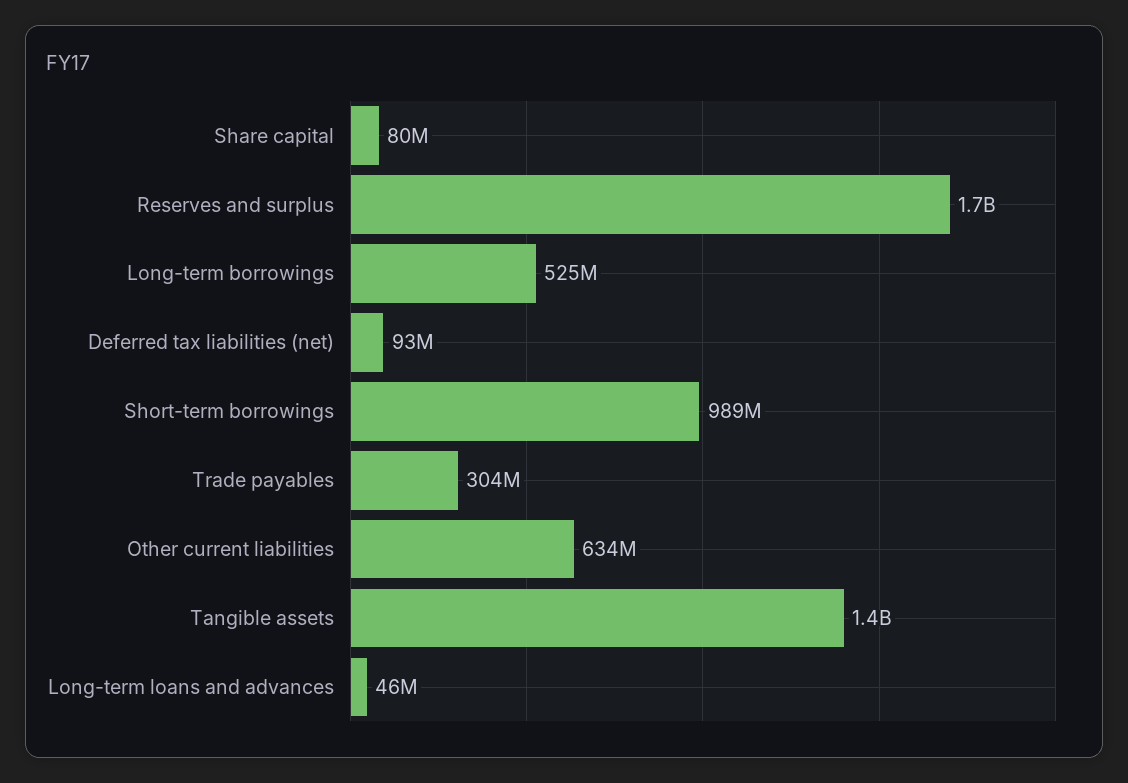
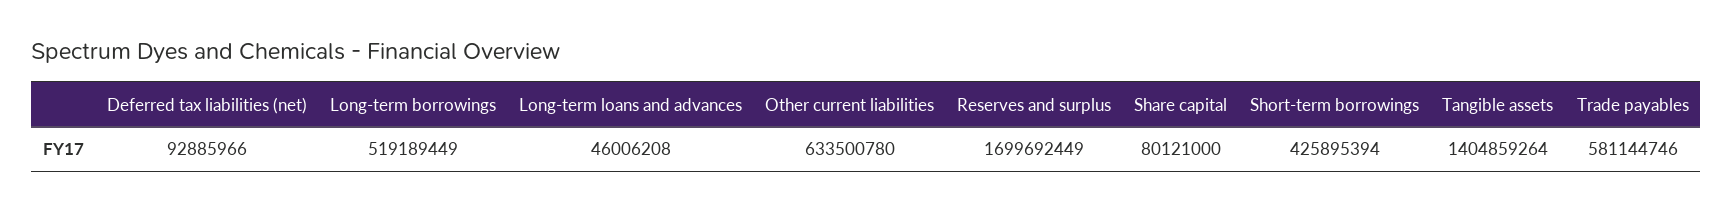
  {
    "Share capital": 80121000,
    "Reserves and surplus": 1699692449,
-   "Long-term borrowings": 525000000,
+   "Long-term borrowings": 519189449,
    "Deferred tax liabilities (net)": 92885966,
-   "Short-term borrowings": 989000000,
+   "Short-term borrowings": 425895394,
-   "Trade payables": 304000000,
+   "Trade payables": 581144746,
    "Other current liabilities": 633500780,
    "Tangible assets": 1404859264,
    "Long-term loans and advances": 46006208
  }

